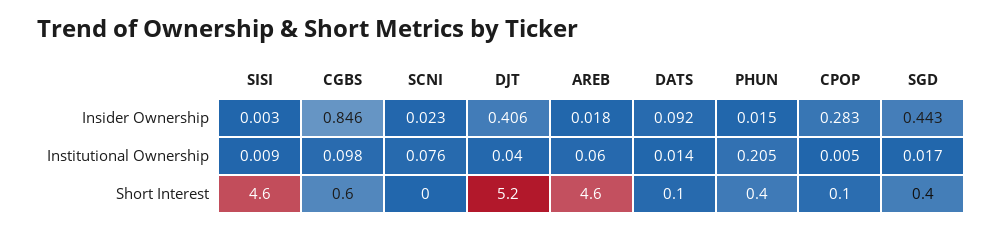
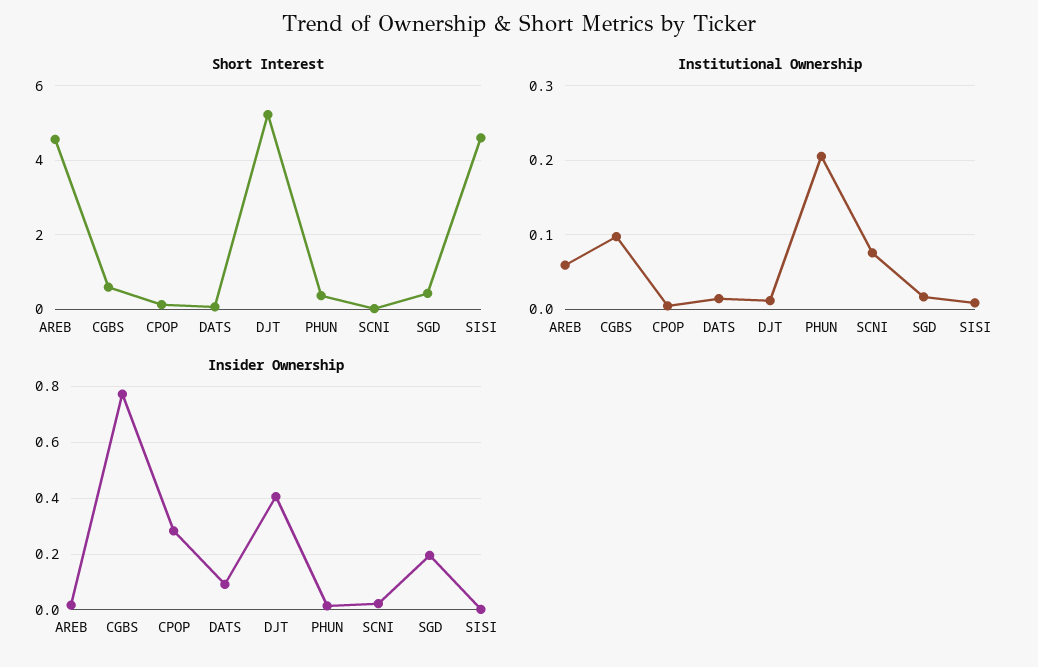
  {
    "Insider Ownership": {
      "SISI": 0.003,
-     "CGBS": 0.846,
+     "CGBS": 0.775,
      "SCNI": 0.023,
      "DJT": 0.406,
      "AREB": 0.018,
      "DATS": 0.092,
      "PHUN": 0.015,
      "CPOP": 0.283,
-     "SGD": 0.443
+     "SGD": 0.2
    },
    "Institutional Ownership": {
      "SISI": 0.009,
      "CGBS": 0.098,
      "SCNI": 0.076,
-     "DJT": 0.04,
+     "DJT": 0.01,
      "AREB": 0.06,
      "DATS": 0.014,
      "PHUN": 0.205,
      "CPOP": 0.005,
      "SGD": 0.017
    },
    "Short Interest": {
      "SISI": 4.6,
      "CGBS": 0.6,
      "SCNI": 0,
      "DJT": 5.2,
      "AREB": 4.6,
      "DATS": 0.1,
      "PHUN": 0.4,
      "CPOP": 0.1,
      "SGD": 0.4
    }
  }

